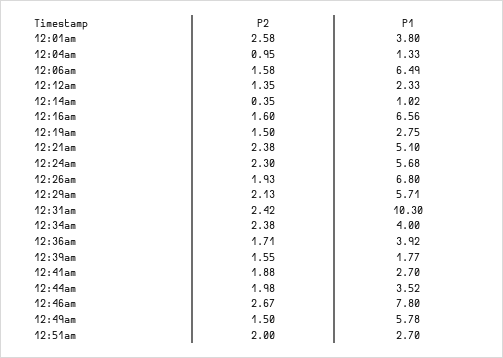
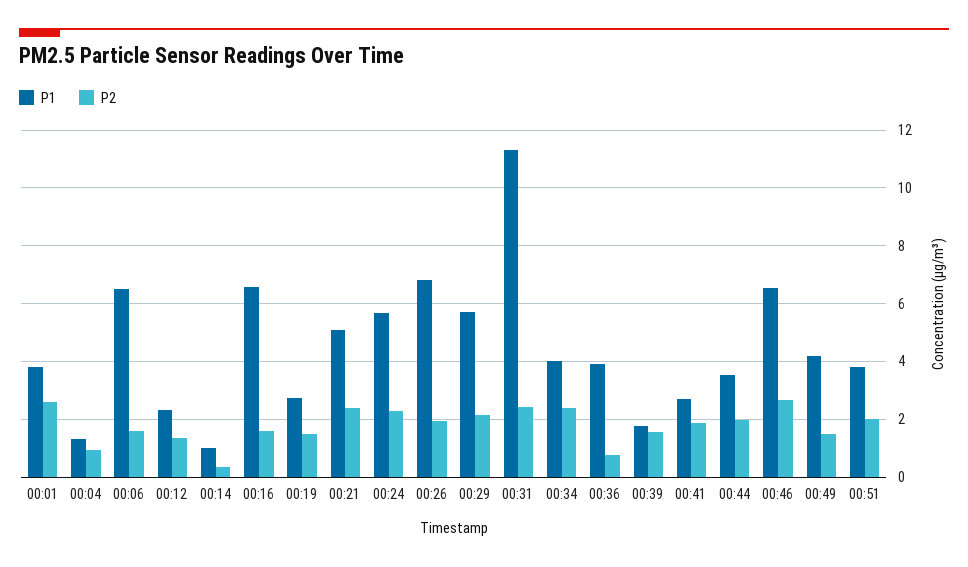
  {
    "P2": {
      "12:01am": 2.58,
      "12:04am": 0.95,
      "12:06am": 1.58,
      "12:12am": 1.35,
      "12:14am": 0.35,
      "12:16am": 1.6,
      "12:19am": 1.5,
      "12:21am": 2.38,
      "12:24am": 2.3,
      "12:26am": 1.93,
      "12:29am": 2.13,
      "12:31am": 2.42,
      "12:34am": 2.38,
-     "12:36am": 1.71,
+     "12:36am": 0.75,
      "12:39am": 1.55,
      "12:41am": 1.88,
      "12:44am": 1.98,
      "12:46am": 2.67,
      "12:49am": 1.5,
      "12:51am": 2
    },
    "P1": {
      "12:01am": 3.8,
      "12:04am": 1.33,
      "12:06am": 6.49,
      "12:12am": 2.33,
      "12:14am": 1.02,
      "12:16am": 6.56,
      "12:19am": 2.75,
      "12:21am": 5.1,
      "12:24am": 5.68,
      "12:26am": 6.8,
      "12:29am": 5.71,
-     "12:31am": 10.3,
+     "12:31am": 11.25,
      "12:34am": 4,
      "12:36am": 3.92,
      "12:39am": 1.77,
      "12:41am": 2.7,
      "12:44am": 3.52,
-     "12:46am": 7.8,
+     "12:46am": 6.5,
-     "12:49am": 5.78,
+     "12:49am": 4.25,
-     "12:51am": 2.7
+     "12:51am": 3.75
    }
  }

